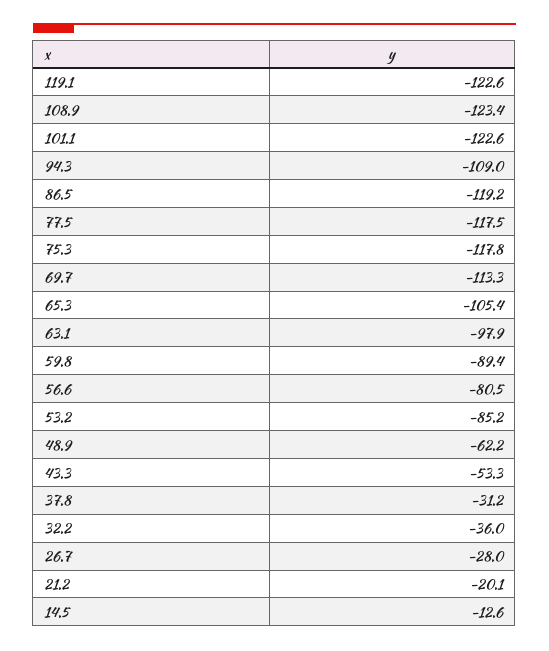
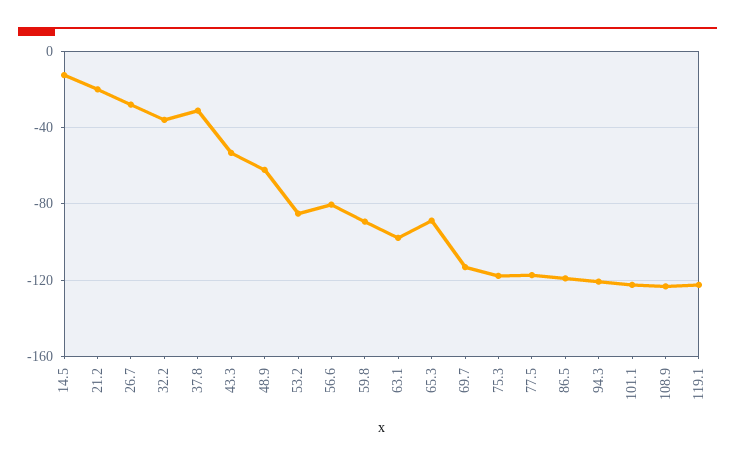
  {
    "119.1": -122.6,
    "108.9": -123.4,
    "101.1": -122.6,
-   "94.3": -109,
+   "94.3": -120,
    "86.5": -119.2,
    "77.5": -117.5,
    "75.3": -117.8,
    "69.7": -113.3,
-   "65.3": -105.4,
+   "65.3": -90,
    "63.1": -97.9,
    "59.8": -89.4,
    "56.6": -80.5,
    "53.2": -85.2,
    "48.9": -62.2,
    "43.3": -53.3,
    "37.8": -31.2,
    "32.2": -36,
    "26.7": -28,
    "21.2": -20.1,
    "14.5": -12.6
  }

